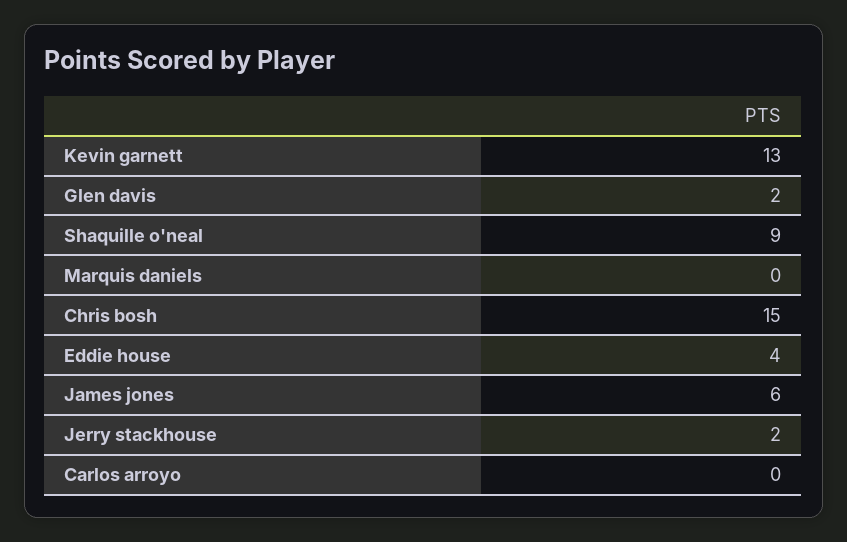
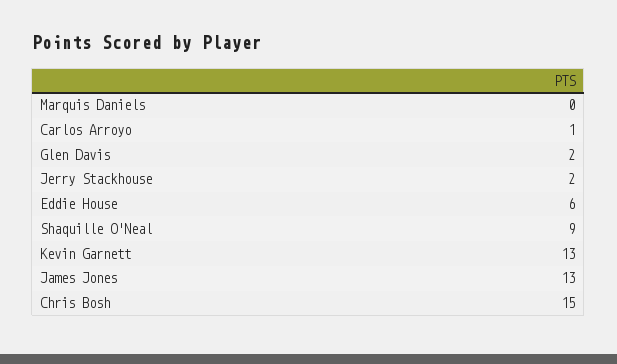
  {
    "Kevin garnett": 13,
    "Glen davis": 2,
    "Shaquille o'neal": 9,
    "Marquis daniels": 0,
    "Chris bosh": 15,
-   "Eddie house": 4,
+   "Eddie house": 6,
-   "James jones": 6,
+   "James jones": 13,
    "Jerry stackhouse": 2,
-   "Carlos arroyo": 0
+   "Carlos arroyo": 1
  }

